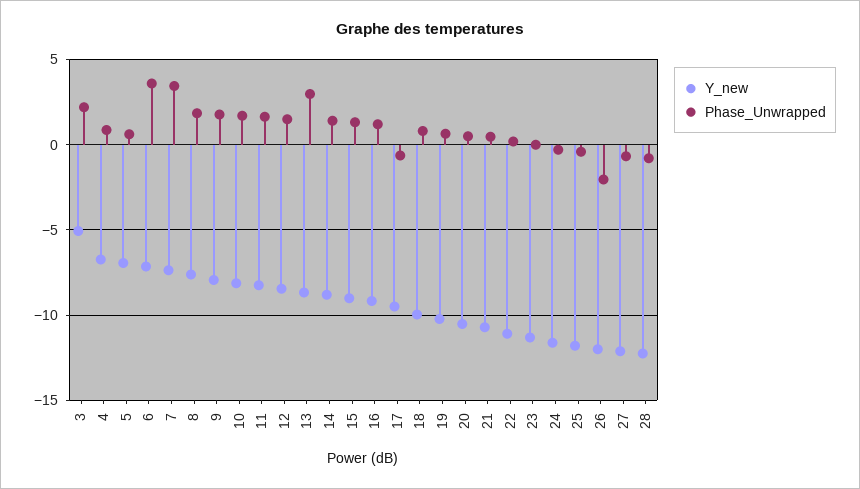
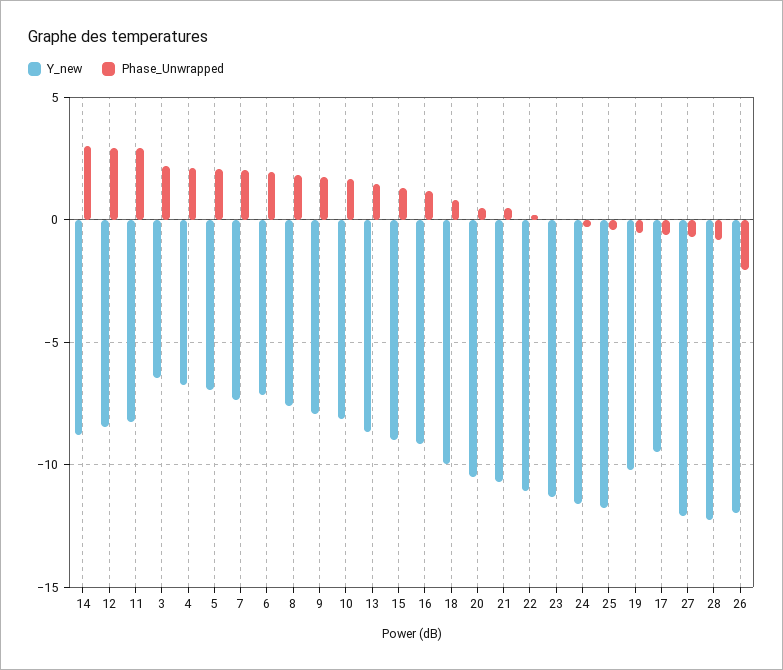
  {
    "Y_new": {
-     "3": -5,
+     "3": -6.5,
      "4": -6.5,
      "5": -7,
      "6": -7,
      "7": -7.5,
      "8": -7.5,
      "9": -8,
      "10": -8,
      "11": -8.5,
      "12": -8.5,
      "13": -8.5,
      "14": -9,
      "15": -9,
      "16": -9,
      "17": -9.5,
      "18": -10,
      "19": -10,
      "20": -10.5,
      "21": -10.5,
      "22": -11,
      "23": -11.5,
      "24": -11.5,
      "25": -12,
      "26": -12,
      "27": -12,
      "28": -12
    },
    "Phase_Unwrapped": {
      "3": 2,
-     "4": 1,
+     "4": 2,
-     "5": 0.5,
+     "5": 2,
-     "6": 3.5,
+     "6": 2,
-     "7": 3.5,
+     "7": 2,
      "8": 2,
      "9": 2,
      "10": 1.5,
-     "11": 1.5,
+     "11": 3,
-     "12": 1.5,
+     "12": 3,
-     "13": 3,
+     "13": 1.5,
-     "14": 1.5,
+     "14": 3,
      "15": 1.5,
      "16": 1,
      "17": -0.5,
      "18": 1,
-     "19": 0.5,
+     "19": -0.5,
      "20": 0.5,
      "21": 0.5,
      "22": 0,
      "23": 0,
      "24": -0.5,
      "25": -0.5,
      "26": -2,
      "27": -0.5,
      "28": -1
    }
  }

